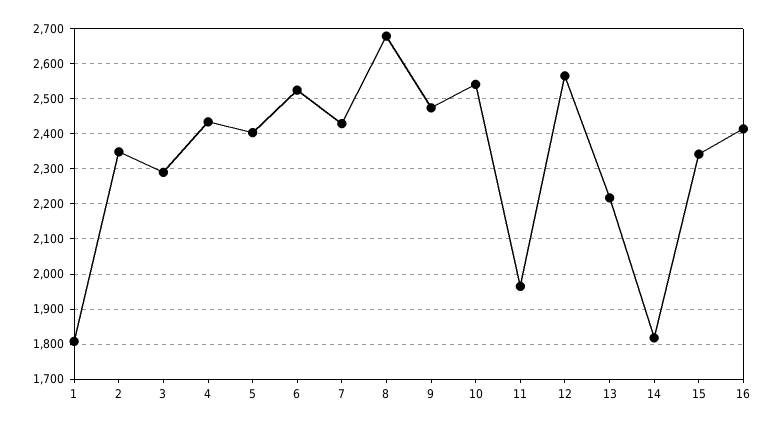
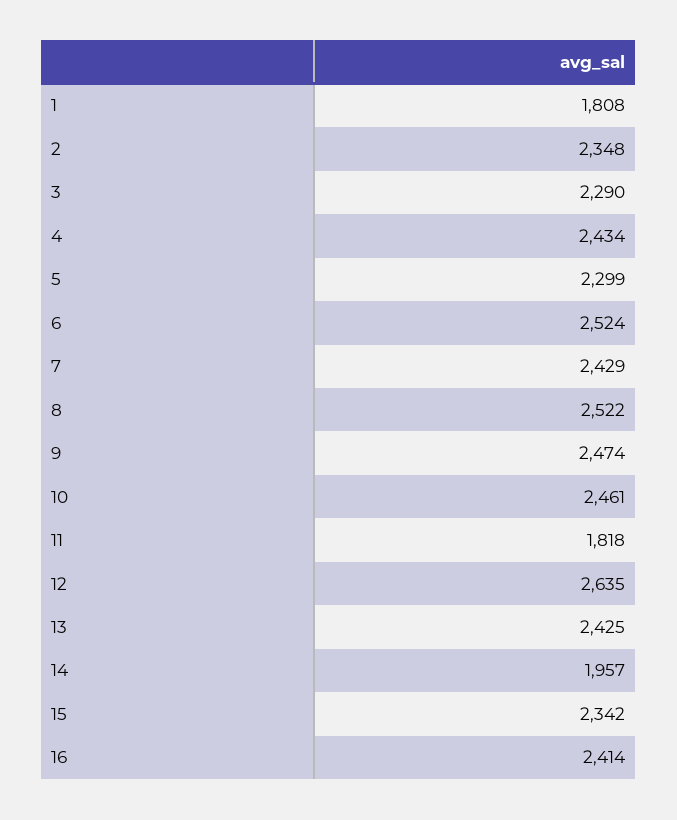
  {
    "1": 1808,
    "2": 2348,
    "3": 2290,
    "4": 2434,
-   "5": 2400,
+   "5": 2299,
    "6": 2524,
    "7": 2429,
-   "8": 2680,
+   "8": 2522,
    "9": 2474,
-   "10": 2540,
+   "10": 2461,
-   "11": 1960,
+   "11": 1818,
-   "12": 2560,
+   "12": 2635,
-   "13": 2220,
+   "13": 2425,
-   "14": 1820,
+   "14": 1957,
    "15": 2342,
    "16": 2414
  }

